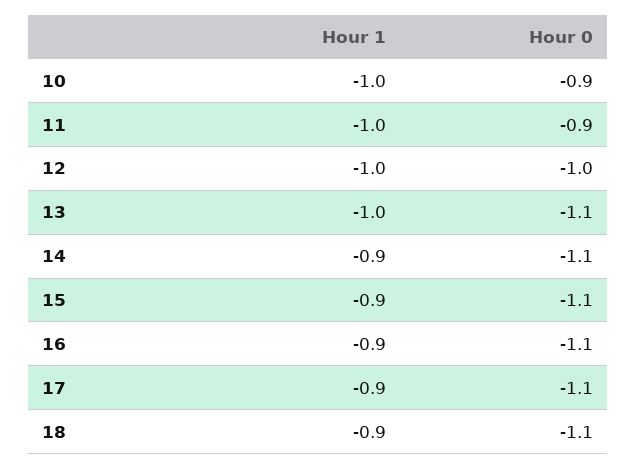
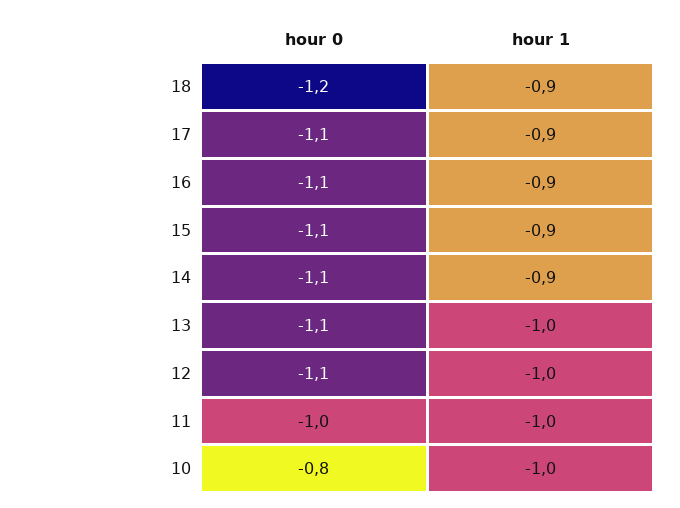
  {
    "Hour 1": {
      "10": -1,
      "11": -1,
      "12": -1,
      "13": -1,
      "14": -0.9,
      "15": -0.9,
      "16": -0.9,
      "17": -0.9,
      "18": -0.9
    },
    "Hour 0": {
-     "10": -0.9,
+     "10": -0.8,
-     "11": -0.9,
+     "11": -1,
-     "12": -1,
+     "12": -1.1,
      "13": -1.1,
      "14": -1.1,
      "15": -1.1,
      "16": -1.1,
      "17": -1.1,
-     "18": -1.1
+     "18": -1.2
    }
  }

